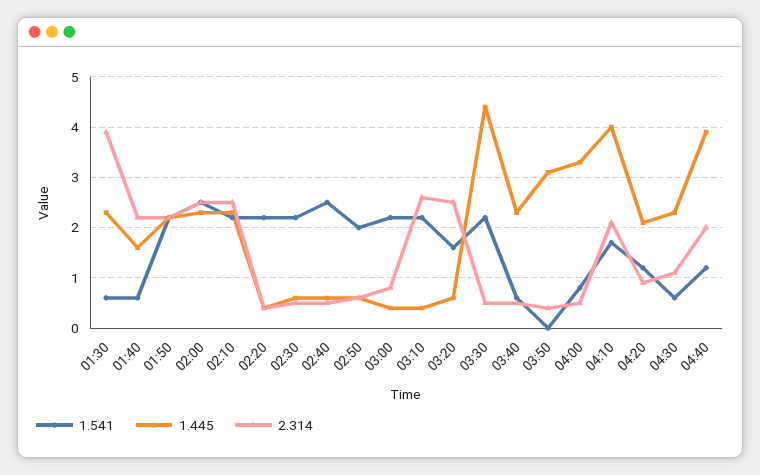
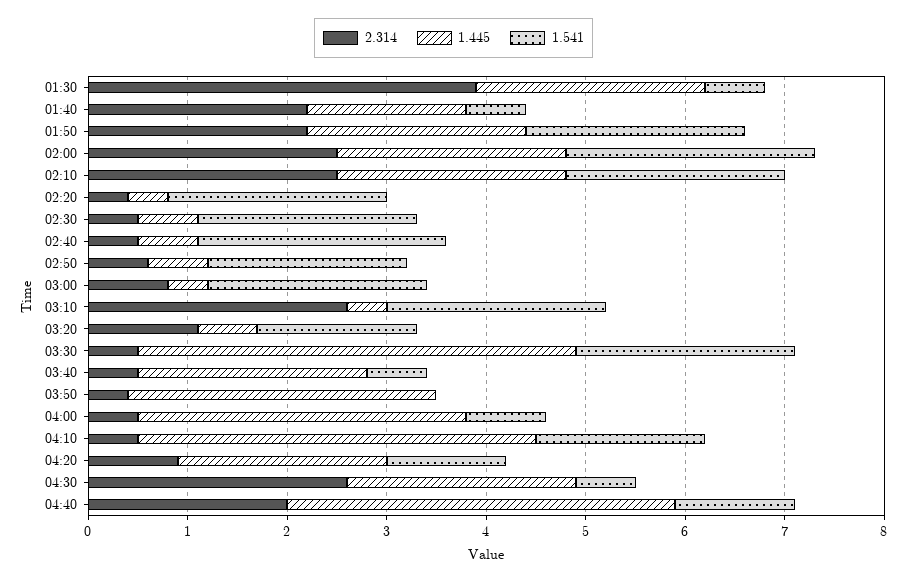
  {
    "1.541": {
      "01:30": 0.6,
      "01:40": 0.6,
      "01:50": 2.2,
      "02:00": 2.5,
      "02:10": 2.2,
      "02:20": 2.2,
      "02:30": 2.2,
      "02:40": 2.5,
      "02:50": 2,
      "03:00": 2.2,
      "03:10": 2.2,
      "03:20": 1.6,
      "03:30": 2.2,
      "03:40": 0.6,
      "03:50": 0,
      "04:00": 0.8,
      "04:10": 1.7,
      "04:20": 1.2,
      "04:30": 0.6,
      "04:40": 1.2
    },
    "1.445": {
      "01:30": 2.3,
      "01:40": 1.6,
      "01:50": 2.2,
      "02:00": 2.3,
      "02:10": 2.3,
      "02:20": 0.4,
      "02:30": 0.6,
      "02:40": 0.6,
      "02:50": 0.6,
      "03:00": 0.4,
      "03:10": 0.4,
      "03:20": 0.6,
      "03:30": 4.4,
      "03:40": 2.3,
      "03:50": 3.1,
      "04:00": 3.3,
      "04:10": 4,
      "04:20": 2.1,
      "04:30": 2.3,
      "04:40": 3.9
    },
    "2.314": {
      "01:30": 3.9,
      "01:40": 2.2,
      "01:50": 2.2,
      "02:00": 2.5,
      "02:10": 2.5,
      "02:20": 0.4,
      "02:30": 0.5,
      "02:40": 0.5,
      "02:50": 0.6,
      "03:00": 0.8,
      "03:10": 2.6,
-     "03:20": 2.5,
+     "03:20": 1.1,
      "03:30": 0.5,
      "03:40": 0.5,
      "03:50": 0.4,
      "04:00": 0.5,
-     "04:10": 2,
+     "04:10": 0.5,
      "04:20": 0.9,
-     "04:30": 1,
+     "04:30": 2.6,
      "04:40": 2
    }
  }

